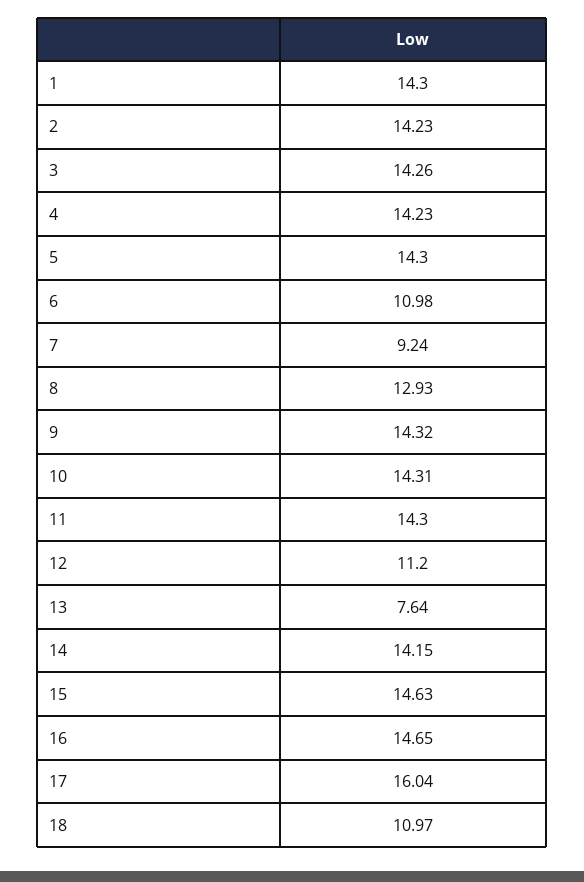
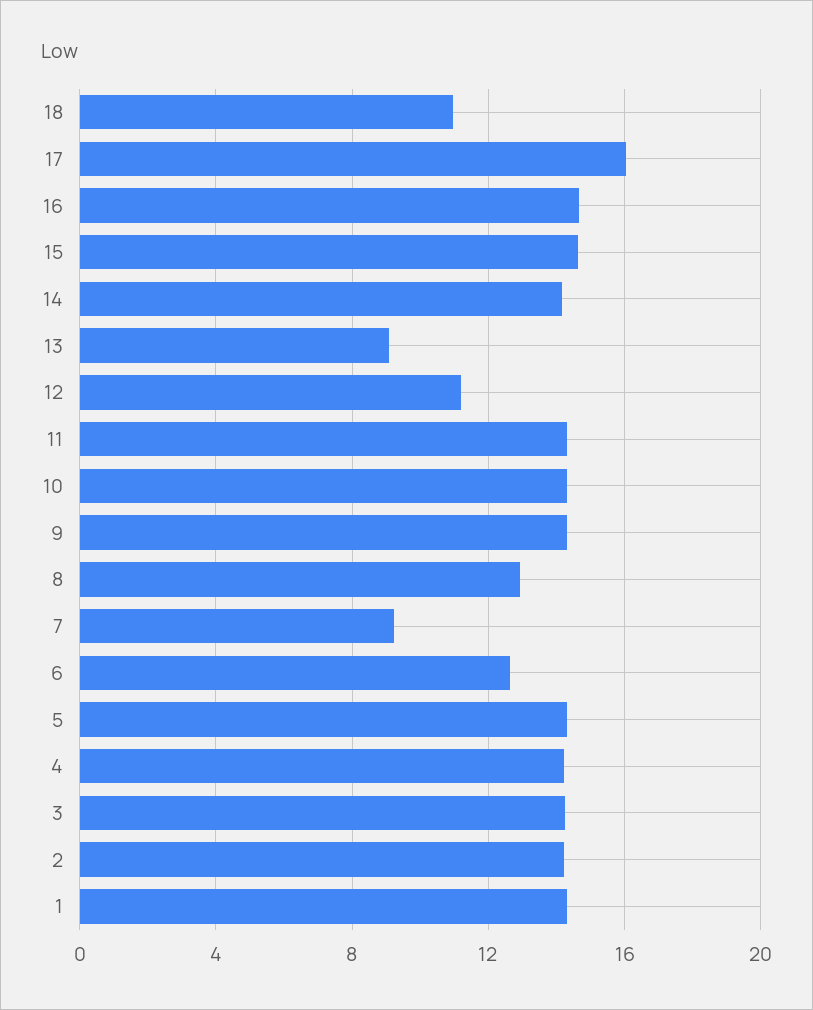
  {
    "1": 14.3,
    "2": 14.23,
    "3": 14.26,
    "4": 14.23,
    "5": 14.3,
-   "6": 10.98,
+   "6": 12.5,
    "7": 9.24,
    "8": 12.93,
    "9": 14.32,
    "10": 14.31,
    "11": 14.3,
    "12": 11.2,
-   "13": 7.64,
+   "13": 9,
    "14": 14.15,
    "15": 14.63,
    "16": 14.65,
    "17": 16.04,
    "18": 10.97
  }

